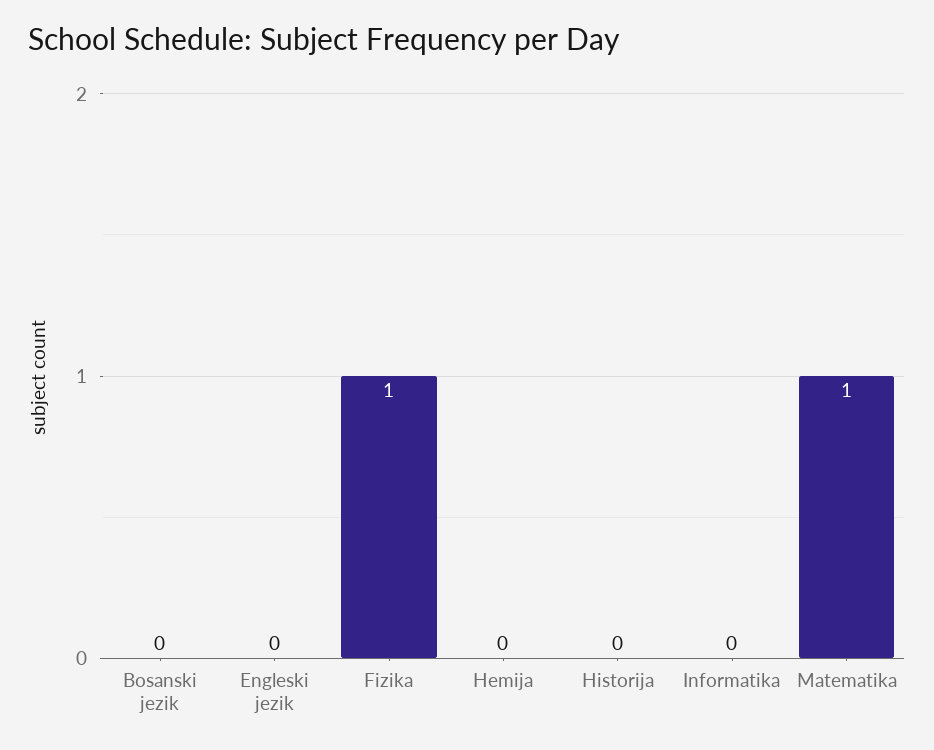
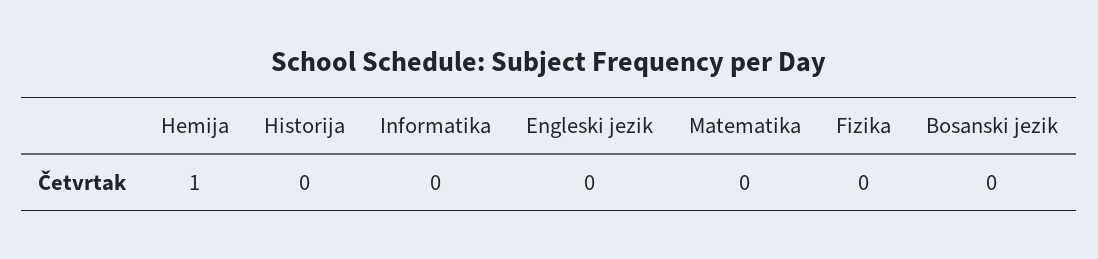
  {
    "Bosanski jezik": 0,
    "Engleski jezik": 0,
-   "Fizika": 1,
+   "Fizika": 0,
-   "Hemija": 0,
+   "Hemija": 1,
    "Historija": 0,
    "Informatika": 0,
-   "Matematika": 1
+   "Matematika": 0
  }

